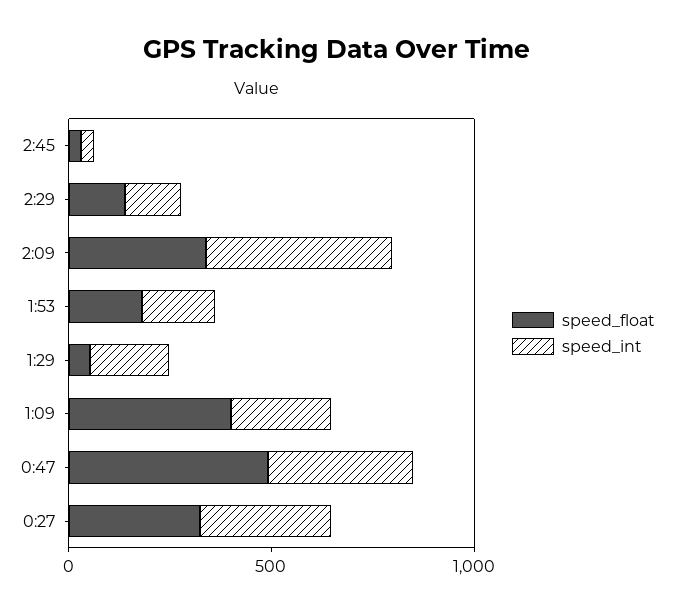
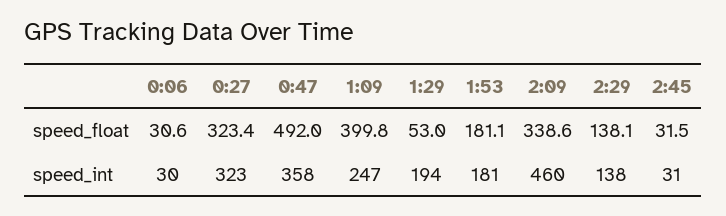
  {
    "speed_float": {
      "2:45": 31.5,
      "2:29": 138.1,
      "2:09": 338.6,
      "1:53": 181.1,
      "1:29": 53,
      "1:09": 399.8,
      "0:47": 492,
-     "0:27": 323.4
+     "0:27": 323.4,
+     "0:06": 30.6
    },
    "speed_int": {
      "2:45": 31,
      "2:29": 138,
      "2:09": 460,
      "1:53": 181,
      "1:29": 194,
      "1:09": 247,
      "0:47": 358,
-     "0:27": 323
+     "0:27": 323,
+     "0:06": 30
    }
  }

